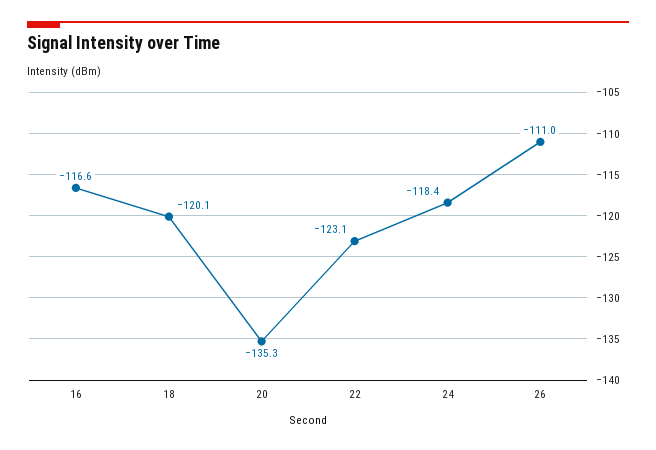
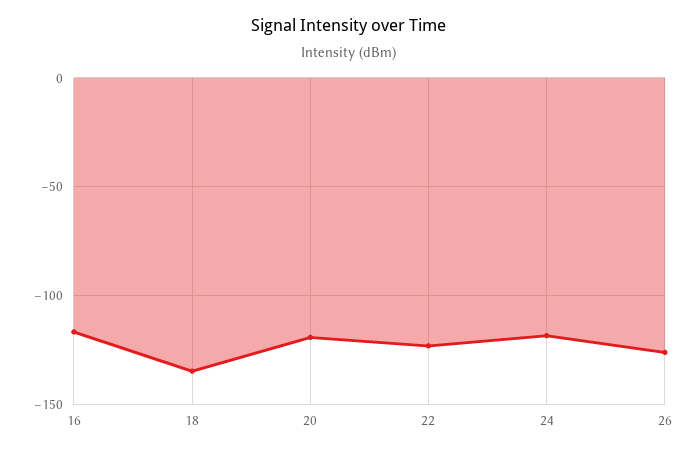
  {
    "16": -116.6,
-   "18": -120.1,
+   "18": -135,
-   "20": -135.3,
+   "20": -120,
    "22": -123.1,
    "24": -118.4,
-   "26": -111
+   "26": -125
  }

